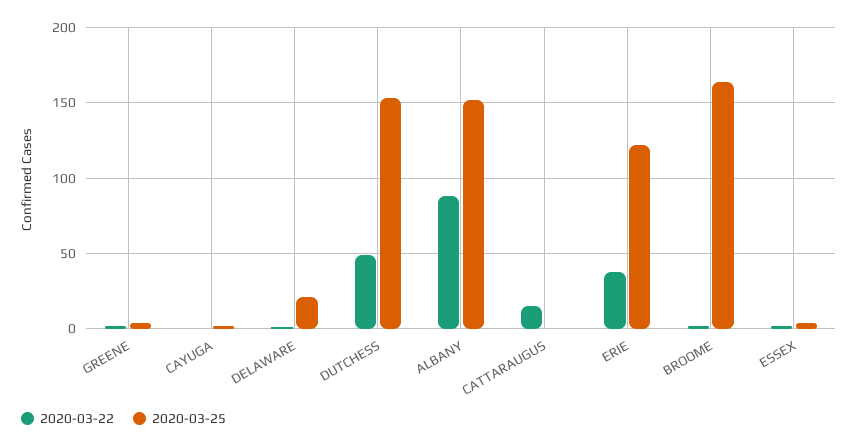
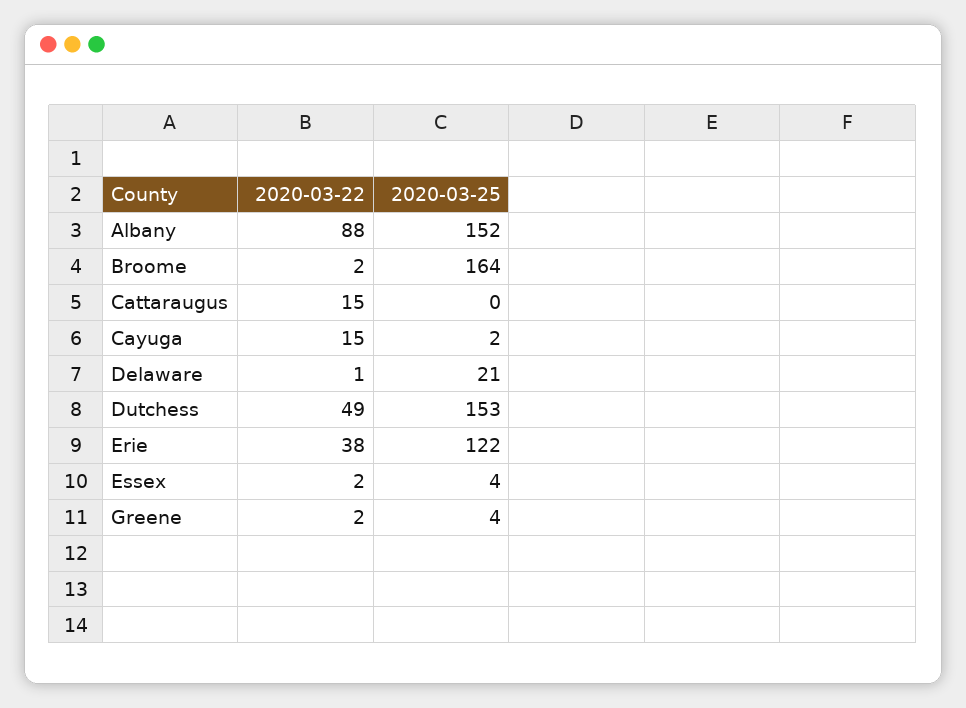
  {
    "2020-03-22": {
      "GREENE": 2,
-     "CAYUGA": 0,
+     "CAYUGA": 15,
      "DELAWARE": 1,
      "DUTCHESS": 49,
      "ALBANY": 88,
      "CATTARAUGUS": 15,
      "ERIE": 38,
      "BROOME": 2,
      "ESSEX": 2
    },
    "2020-03-25": {
      "GREENE": 4,
      "CAYUGA": 2,
      "DELAWARE": 21,
      "DUTCHESS": 153,
      "ALBANY": 152,
      "CATTARAUGUS": 0,
      "ERIE": 122,
      "BROOME": 164,
      "ESSEX": 4
    }
  }

